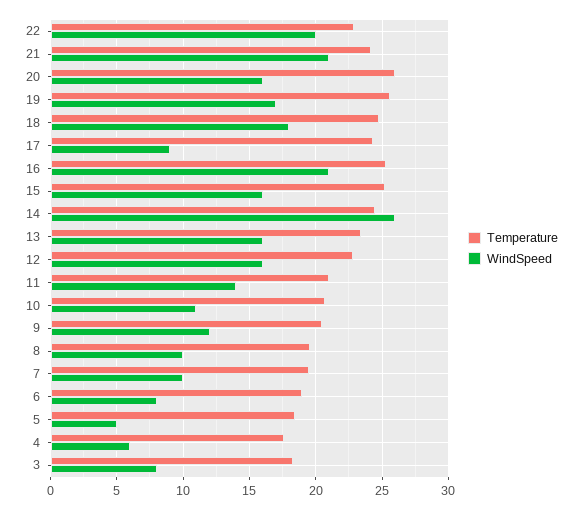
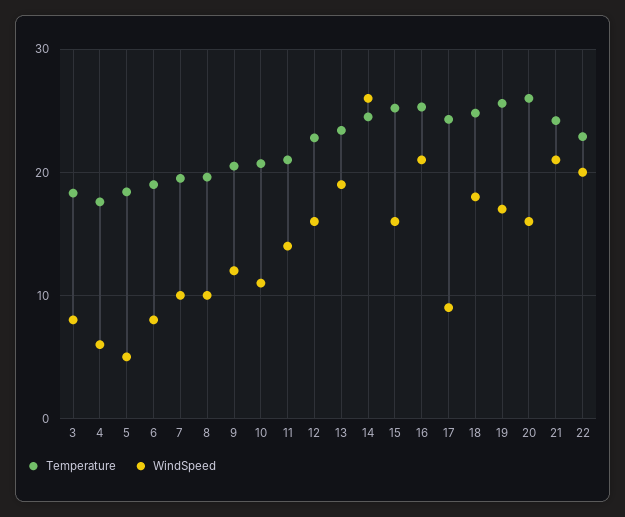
  {
    "Temperature": {
      "22": 23,
      "21": 24,
      "20": 26,
      "19": 25.5,
      "18": 25,
      "17": 24.5,
      "16": 25.5,
      "15": 25,
      "14": 24.5,
      "13": 23.5,
      "12": 23,
      "11": 21,
      "10": 20.5,
      "9": 20.5,
      "8": 19.5,
      "7": 19.5,
      "6": 19,
      "5": 18.5,
      "4": 17.5,
      "3": 18.5
    },
    "WindSpeed": {
      "22": 20,
      "21": 21,
      "20": 16,
      "19": 17,
      "18": 18,
      "17": 9,
      "16": 21,
      "15": 16,
      "14": 26,
-     "13": 16,
+     "13": 19,
      "12": 16,
      "11": 14,
      "10": 11,
      "9": 12,
      "8": 10,
      "7": 10,
      "6": 8,
      "5": 5,
      "4": 6,
      "3": 8
    }
  }

